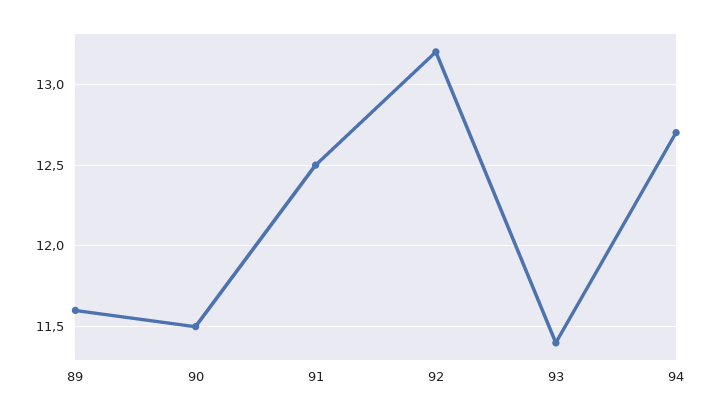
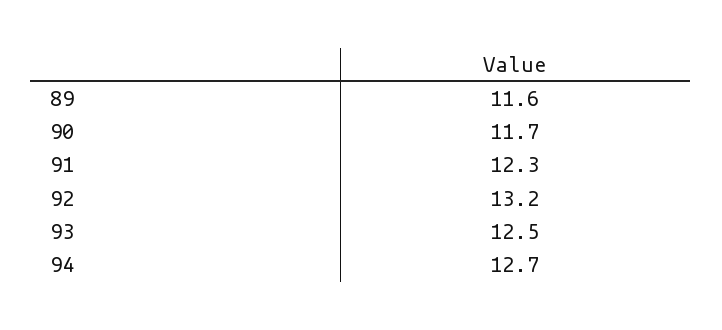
  {
    "89": 11.6,
-   "90": 11.5,
+   "90": 11.7,
-   "91": 12.5,
+   "91": 12.3,
    "92": 13.2,
-   "93": 11.4,
+   "93": 12.5,
    "94": 12.7
  }

